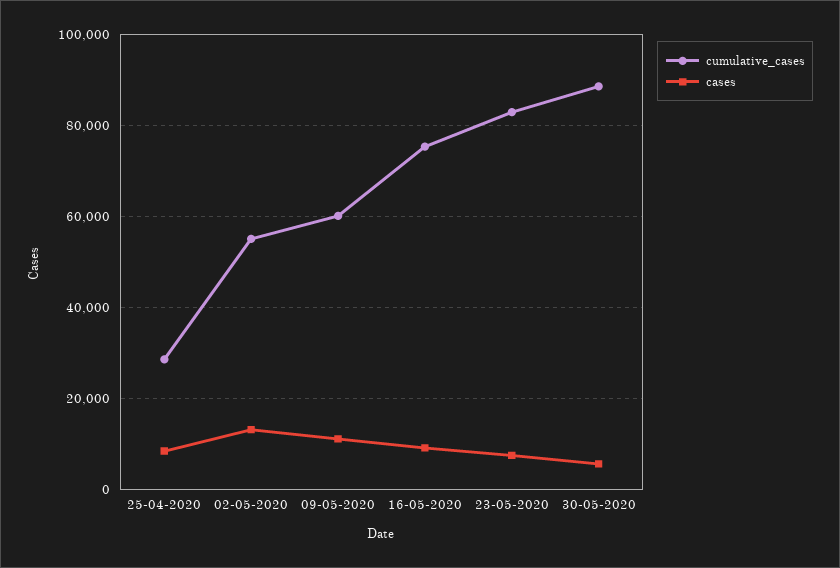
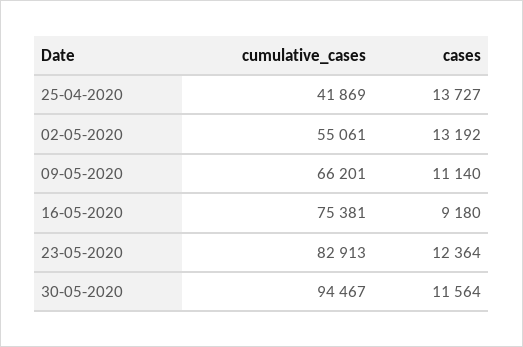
  {
    "cumulative_cases": {
-     "25-04-2020": 28000,
+     "25-04-2020": 41869,
      "02-05-2020": 55061,
-     "09-05-2020": 60000,
+     "09-05-2020": 66201,
      "16-05-2020": 75381,
      "23-05-2020": 82913,
-     "30-05-2020": 88000
+     "30-05-2020": 94467
    },
    "cases": {
-     "25-04-2020": 8000,
+     "25-04-2020": 13727,
      "02-05-2020": 13192,
      "09-05-2020": 11140,
      "16-05-2020": 9180,
-     "23-05-2020": 8000,
+     "23-05-2020": 12364,
-     "30-05-2020": 6000
+     "30-05-2020": 11564
    }
  }

